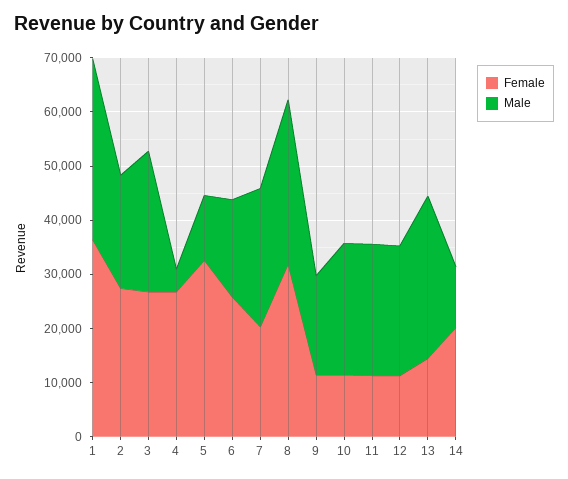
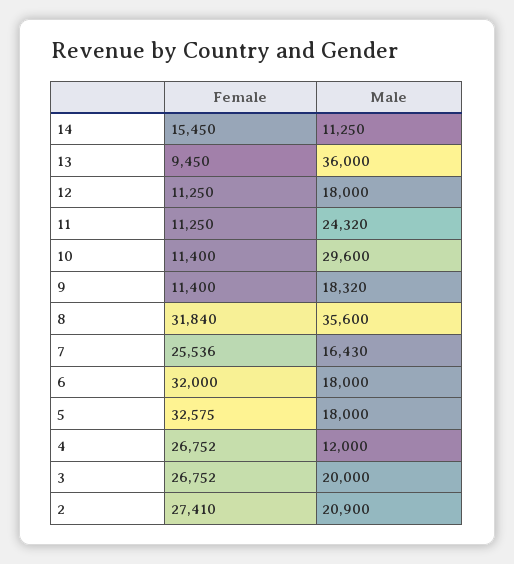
  {
    "Female": {
-     "1": 36000,
      "2": 27410,
      "3": 26752,
      "4": 26752,
      "5": 32575,
-     "6": 26000,
+     "6": 32000,
-     "7": 20000,
+     "7": 25536,
      "8": 31840,
      "9": 11400,
      "10": 11400,
      "11": 11250,
      "12": 11250,
-     "13": 14000,
+     "13": 9450,
-     "14": 20000
+     "14": 15450
    },
    "Male": {
-     "1": 34000,
      "2": 20900,
-     "3": 26000,
+     "3": 20000,
-     "4": 4000,
+     "4": 12000,
-     "5": 12000,
+     "5": 18000,
      "6": 18000,
-     "7": 26000,
+     "7": 16430,
-     "8": 30000,
+     "8": 35600,
      "9": 18320,
-     "10": 24000,
+     "10": 29600,
      "11": 24320,
-     "12": 24000,
+     "12": 18000,
-     "13": 30000,
+     "13": 36000,
      "14": 11250
    }
  }

